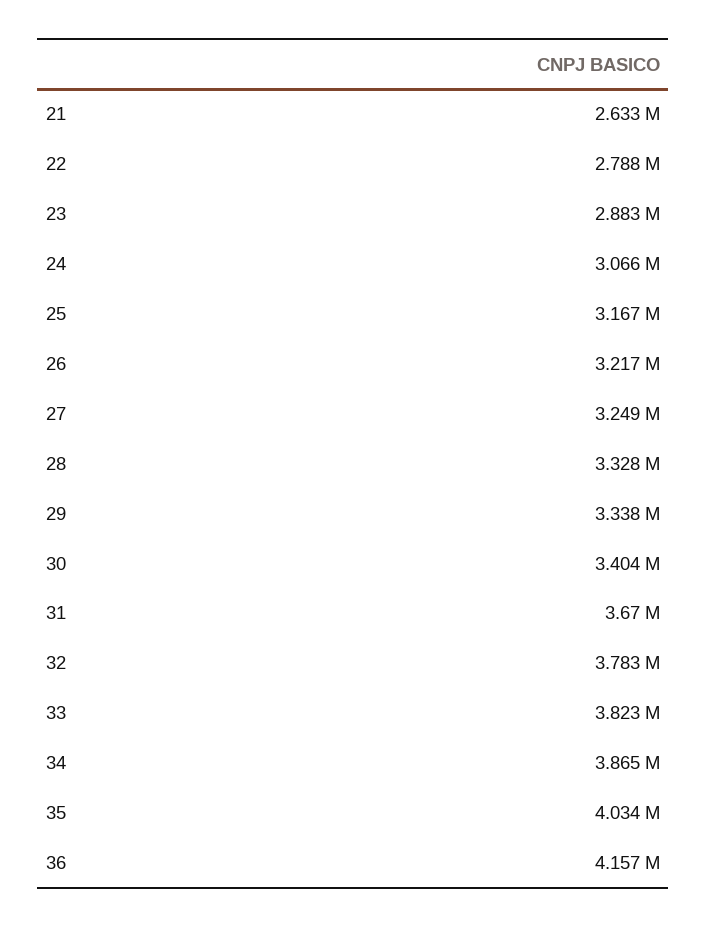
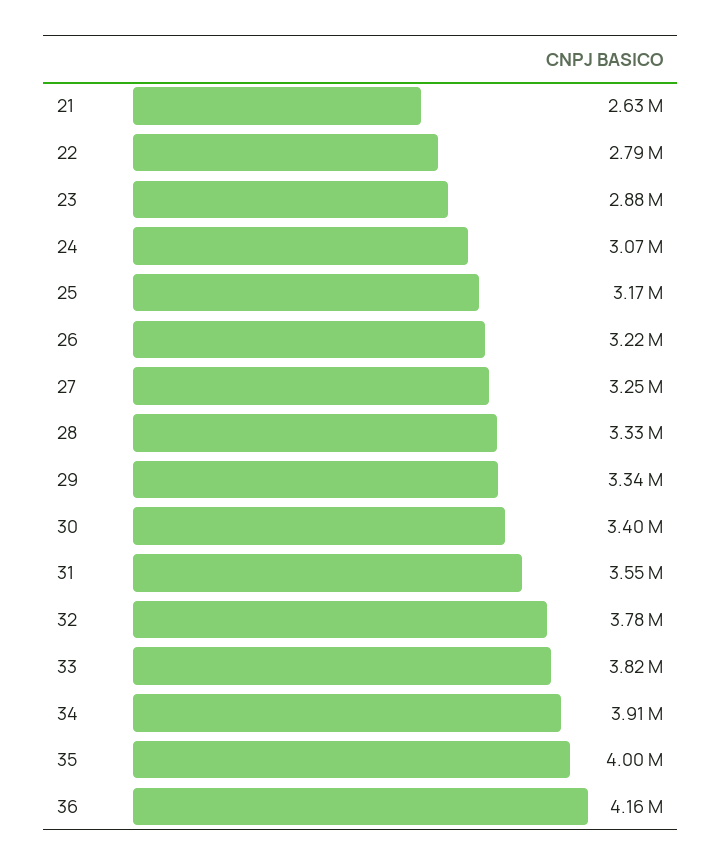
  {
    "21": 2633000,
    "22": 2788000,
    "23": 2883000,
    "24": 3066000,
    "25": 3167000,
    "26": 3217000,
    "27": 3249000,
    "28": 3328000,
    "29": 3338000,
    "30": 3404000,
-   "31": 3670000,
+   "31": 3550000,
    "32": 3783000,
    "33": 3823000,
-   "34": 3865000,
+   "34": 3910000,
-   "35": 4034000,
+   "35": 4000000,
    "36": 4157000
  }

